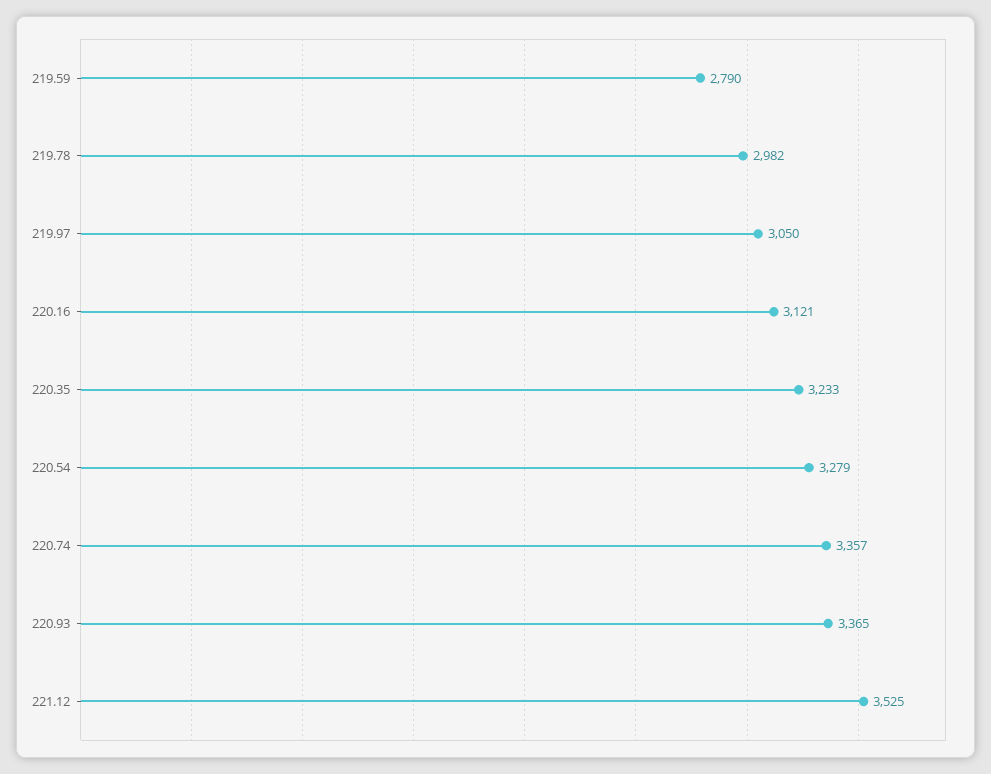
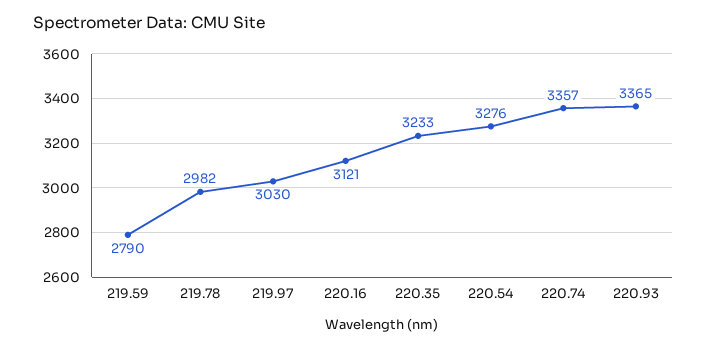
  {
    "219.59": 2790,
    "219.78": 2982,
-   "219.97": 3050,
+   "219.97": 3030,
    "220.16": 3121,
    "220.35": 3233,
-   "220.54": 3279,
+   "220.54": 3276,
    "220.74": 3357,
-   "220.93": 3365,
+   "220.93": 3365
-   "221.12": 3525
  }

